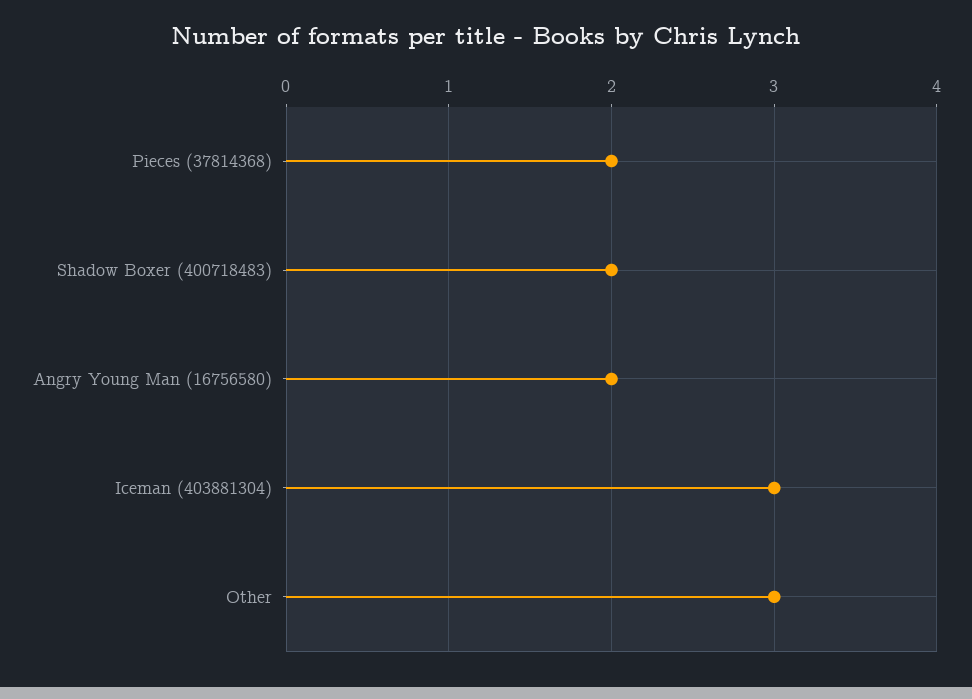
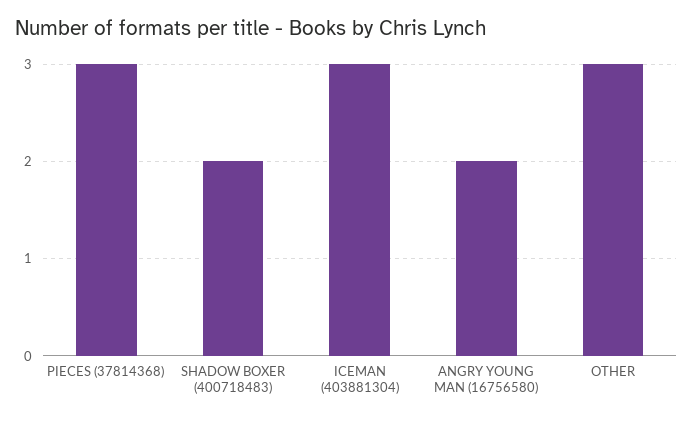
  {
-   "Pieces (37814368)": 2,
+   "Pieces (37814368)": 3,
    "Shadow Boxer (400718483)": 2,
    "Angry Young Man (16756580)": 2,
    "Iceman (403881304)": 3,
    "Other": 3
  }

